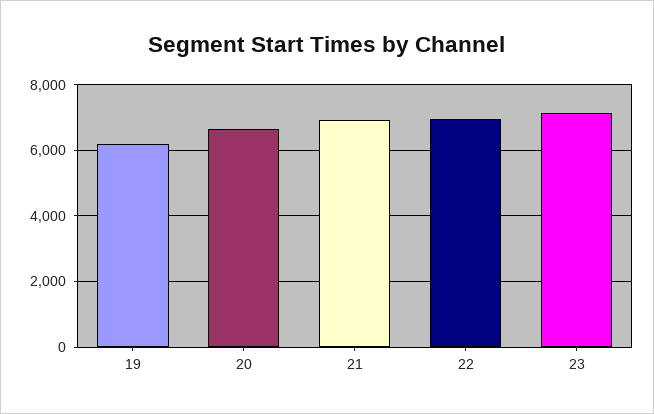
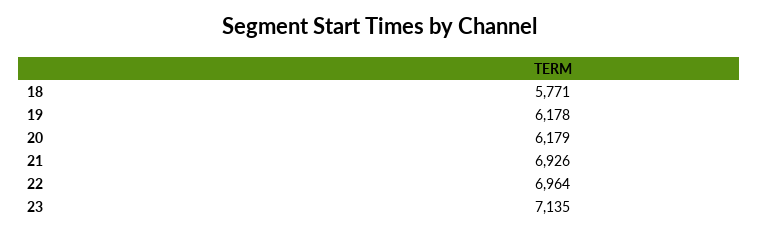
  {
    "19": 6178,
-   "20": 6600,
+   "20": 6179,
    "21": 6926,
    "22": 6964,
-   "23": 7135
+   "23": 7135,
+   "18": 5771
  }

